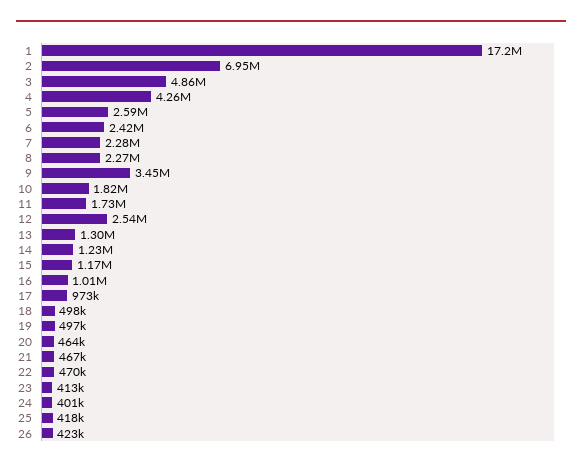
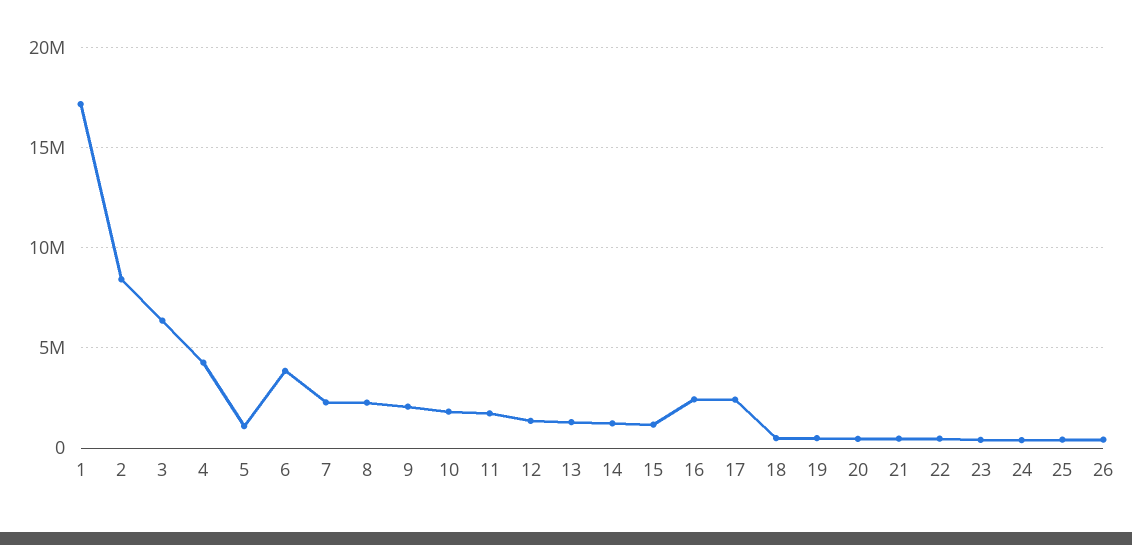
  {
    "1": 17200000,
-   "2": 6950000,
+   "2": 8500000,
-   "3": 4860000,
+   "3": 6500000,
    "4": 4260000,
-   "5": 2590000,
+   "5": 1000000,
-   "6": 2420000,
+   "6": 4000000,
    "7": 2280000,
    "8": 2270000,
-   "9": 3450000,
+   "9": 2000000,
    "10": 1820000,
    "11": 1730000,
-   "12": 2540000,
+   "12": 1500000,
    "13": 1300000,
    "14": 1230000,
    "15": 1170000,
-   "16": 1010000,
+   "16": 2500000,
-   "17": 973000,
+   "17": 2500000,
    "18": 498000,
    "19": 497000,
    "20": 464000,
    "21": 467000,
    "22": 470000,
    "23": 413000,
    "24": 401000,
    "25": 418000,
    "26": 423000
  }

